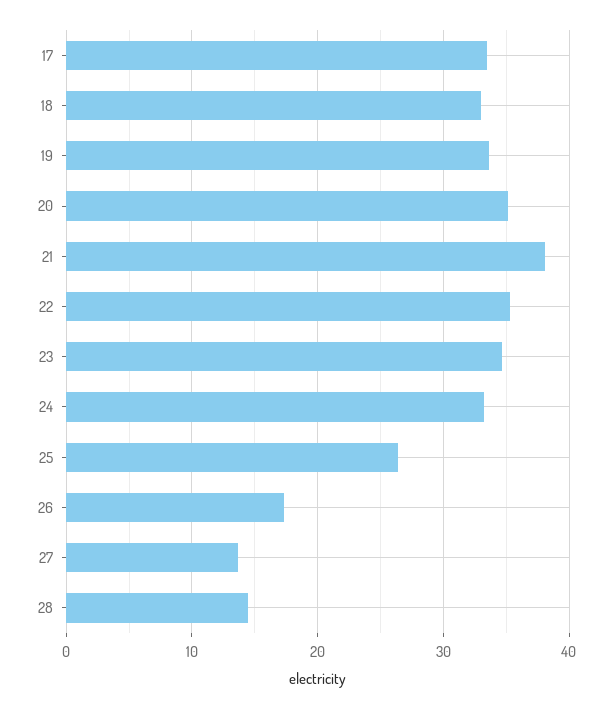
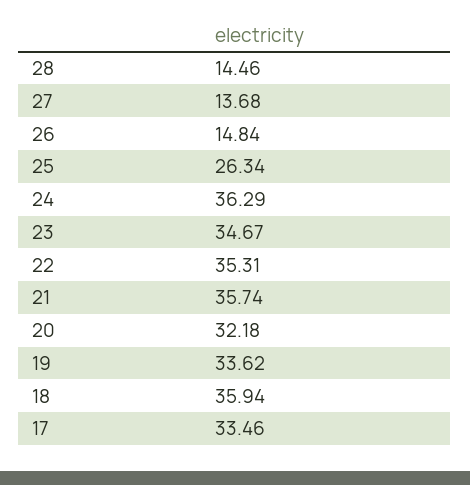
  {
    "17": 33.46,
-   "18": 33,
+   "18": 35.94,
    "19": 33.62,
-   "20": 35,
+   "20": 32.18,
-   "21": 38,
+   "21": 35.74,
    "22": 35.31,
    "23": 34.67,
-   "24": 33,
+   "24": 36.29,
    "25": 26.34,
-   "26": 17,
+   "26": 14.84,
    "27": 13.68,
    "28": 14.46
  }

